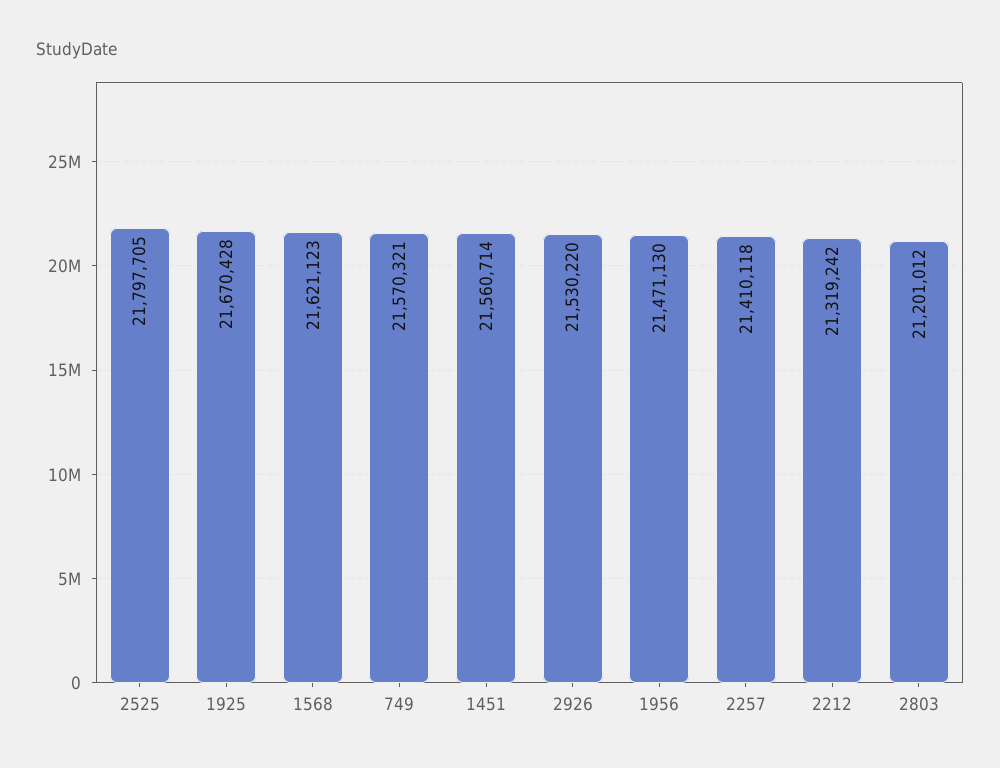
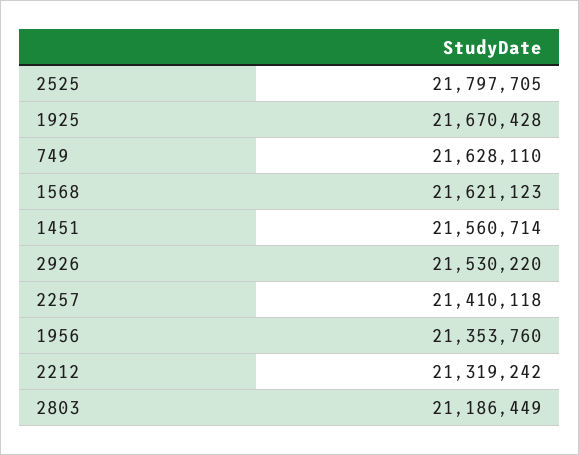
  {
    "2525": 21797705,
    "1925": 21670428,
    "1568": 21621123,
-   "749": 21570321,
+   "749": 21628110,
    "1451": 21560714,
    "2926": 21530220,
-   "1956": 21471130,
+   "1956": 21353760,
    "2257": 21410118,
    "2212": 21319242,
-   "2803": 21201012
+   "2803": 21186449
  }

